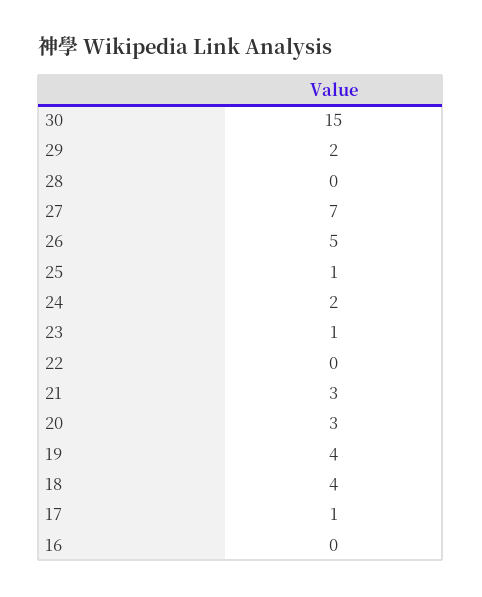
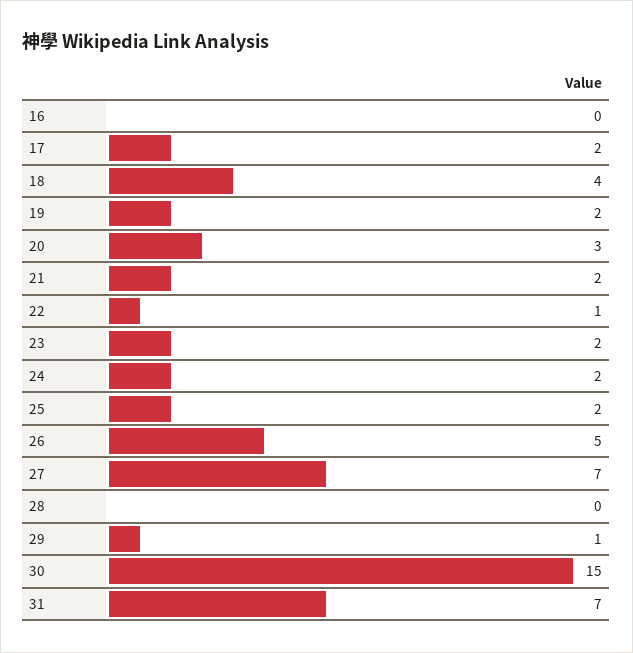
  {
    "30": 15,
-   "29": 2,
+   "29": 1,
    "28": 0,
    "27": 7,
    "26": 5,
-   "25": 1,
+   "25": 2,
    "24": 2,
-   "23": 1,
+   "23": 2,
-   "22": 0,
+   "22": 1,
-   "21": 3,
+   "21": 2,
    "20": 3,
-   "19": 4,
+   "19": 2,
    "18": 4,
-   "17": 1,
+   "17": 2,
-   "16": 0
+   "16": 0,
+   "31": 7
  }

